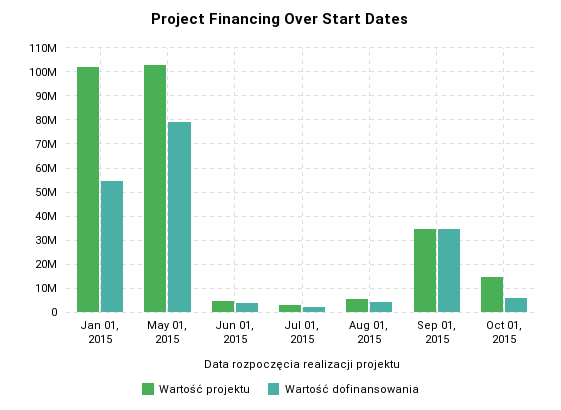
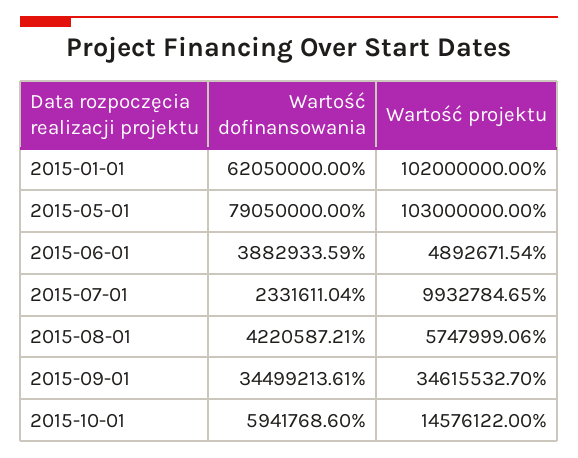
  {
    "Wartość projektu": {
      "Jan 01, 2015": 102000000,
      "May 01, 2015": 103000000,
      "Jun 01, 2015": 4892671.54,
-     "Jul 01, 2015": 2500000,
+     "Jul 01, 2015": 9932784.65,
      "Aug 01, 2015": 5747999.06,
      "Sep 01, 2015": 34615532.7,
      "Oct 01, 2015": 14576122
    },
    "Wartość dofinansowania": {
-     "Jan 01, 2015": 55000000,
+     "Jan 01, 2015": 62050000,
      "May 01, 2015": 79050000,
      "Jun 01, 2015": 3882933.59,
      "Jul 01, 2015": 2331611.04,
      "Aug 01, 2015": 4220587.21,
      "Sep 01, 2015": 34499213.61,
      "Oct 01, 2015": 5941768.6
    }
  }

